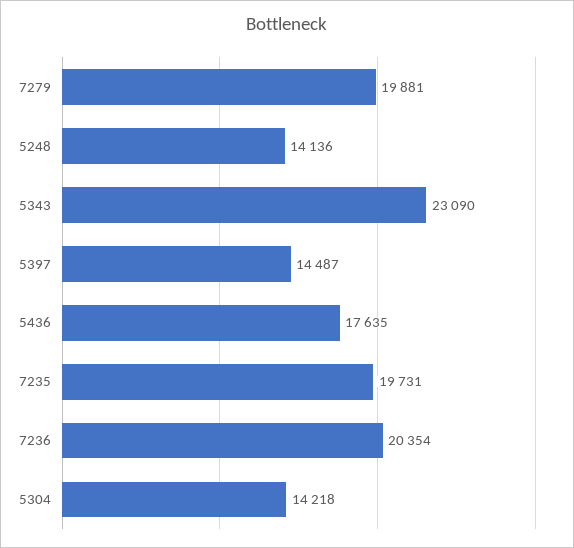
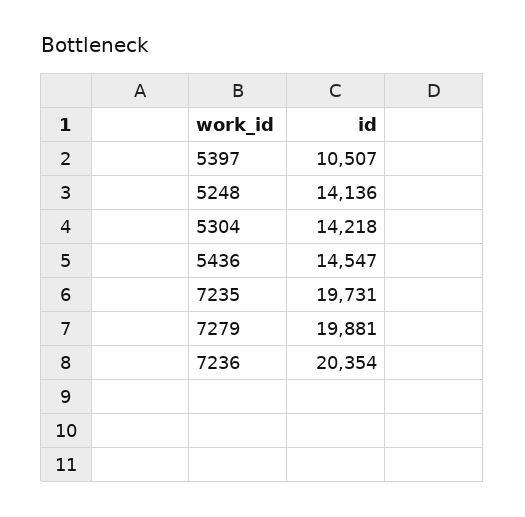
  {
    "7279": 19881,
    "5248": 14136,
-   "5343": 23090,
-   "5397": 14487,
+   "5397": 10507,
-   "5436": 17635,
+   "5436": 14547,
    "7235": 19731,
    "7236": 20354,
    "5304": 14218
  }

